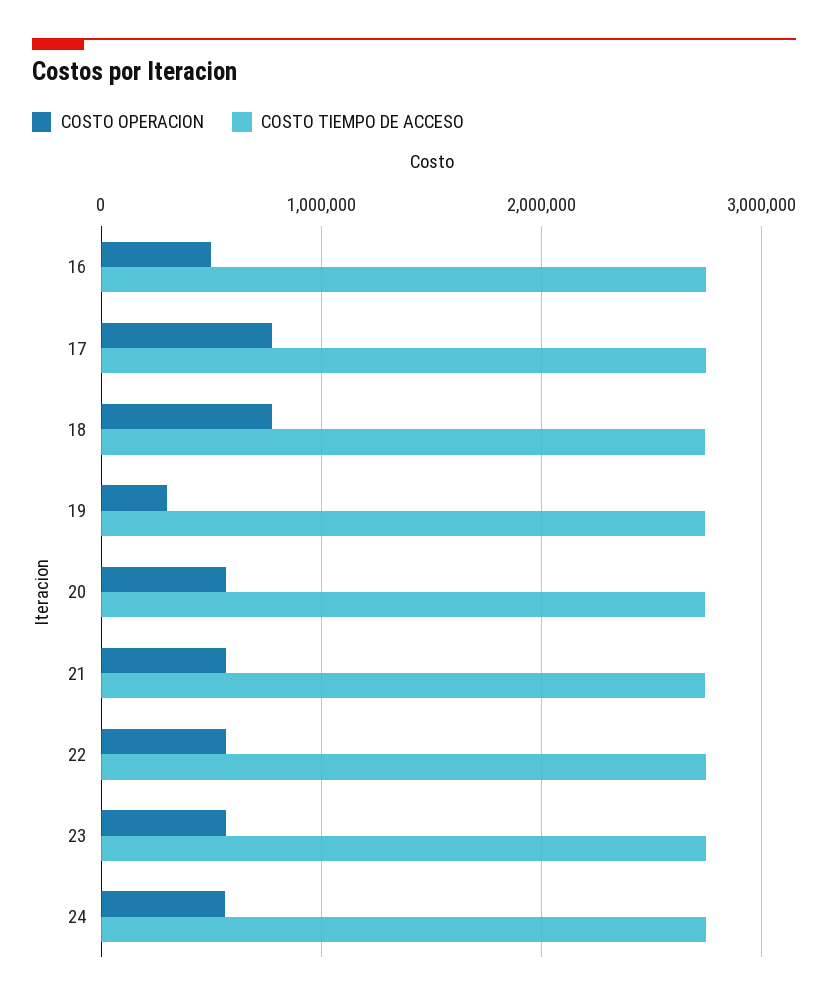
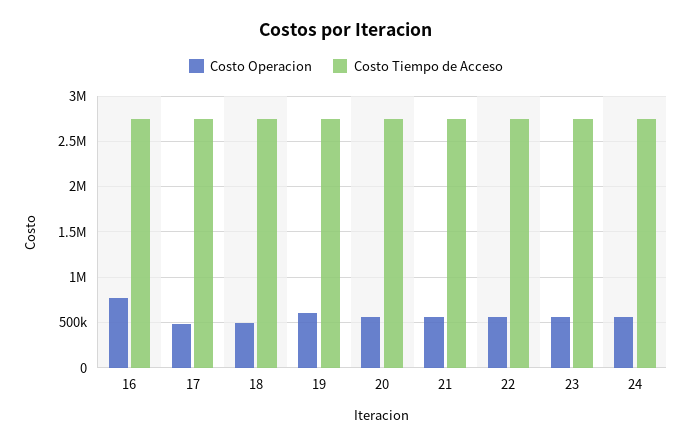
  {
    "COSTO OPERACION": {
-     "16": 500000,
+     "16": 800000,
-     "17": 800000,
+     "17": 500000,
-     "18": 800000,
+     "18": 500000,
-     "19": 300000,
+     "19": 600000,
      "20": 600000,
      "21": 600000,
      "22": 600000,
      "23": 600000,
      "24": 600000
    },
    "COSTO TIEMPO DE ACCESO": {
      "16": 2700000,
      "17": 2700000,
      "18": 2700000,
      "19": 2700000,
      "20": 2700000,
      "21": 2700000,
      "22": 2700000,
      "23": 2700000,
      "24": 2700000
    }
  }

